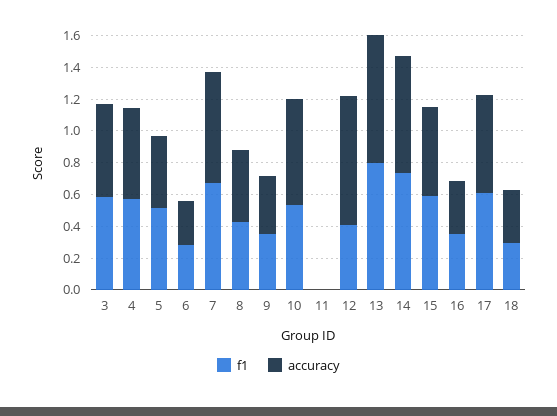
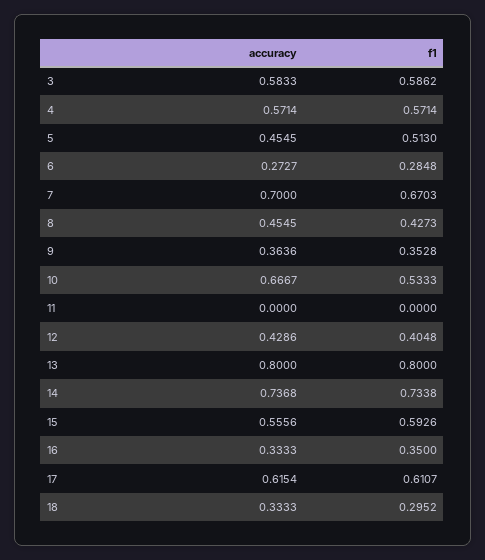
  {
    "f1": {
      "3": 0.5862,
      "4": 0.5714,
      "5": 0.513,
      "6": 0.2848,
      "7": 0.6703,
      "8": 0.4273,
      "9": 0.3528,
      "10": 0.5333,
      "11": 0,
      "12": 0.4048,
      "13": 0.8,
      "14": 0.7338,
      "15": 0.5926,
      "16": 0.35,
      "17": 0.6107,
      "18": 0.2952
    },
    "accuracy": {
      "3": 0.5833,
      "4": 0.5714,
      "5": 0.4545,
      "6": 0.2727,
      "7": 0.7,
      "8": 0.4545,
      "9": 0.3636,
      "10": 0.6667,
      "11": 0,
-     "12": 0.8,
+     "12": 0.4286,
      "13": 0.8,
      "14": 0.7368,
      "15": 0.5556,
      "16": 0.3333,
      "17": 0.6154,
      "18": 0.3333
    }
  }

